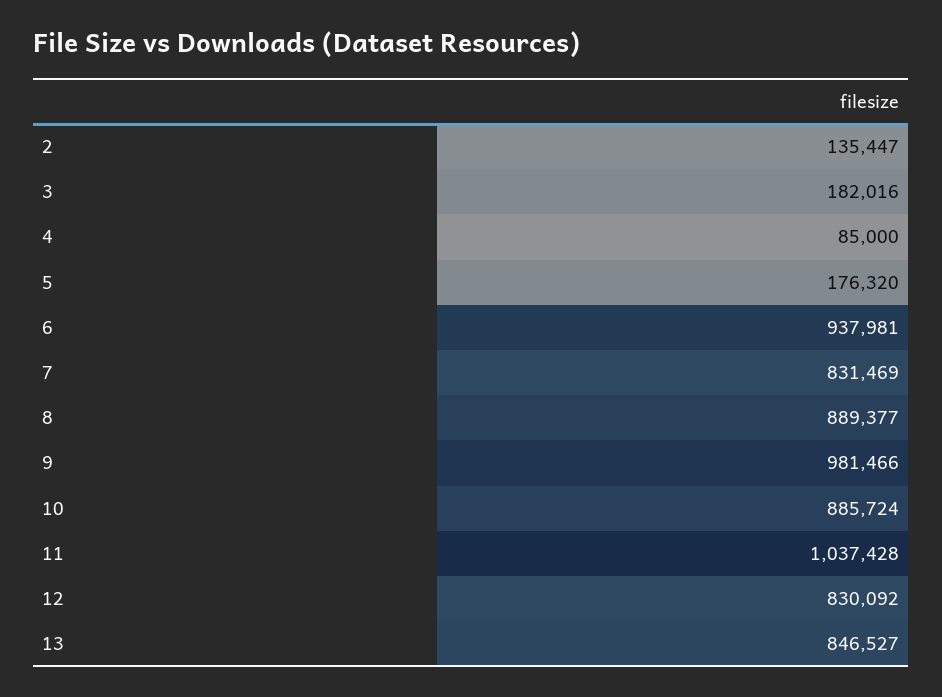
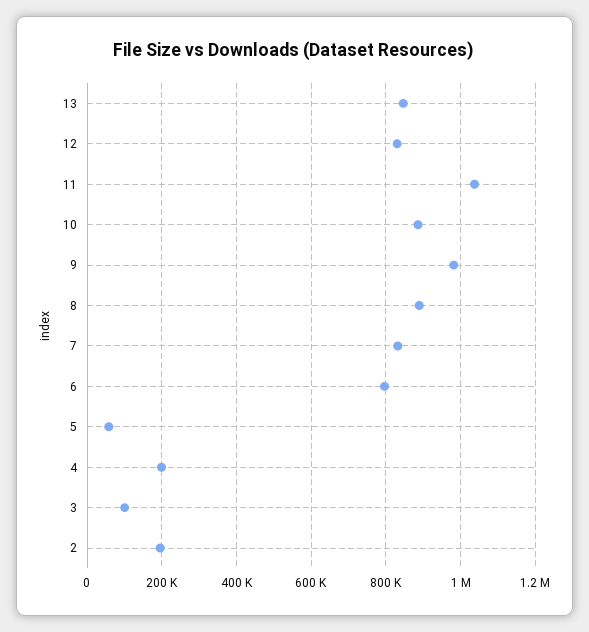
  {
-   "2": 135447,
+   "2": 200000,
-   "3": 182016,
+   "3": 100000,
-   "4": 85000,
+   "4": 200000,
-   "5": 176320,
+   "5": 60000,
-   "6": 937981,
+   "6": 800000,
    "7": 831469,
    "8": 889377,
    "9": 981466,
    "10": 885724,
    "11": 1037428,
    "12": 830092,
    "13": 846527
  }

